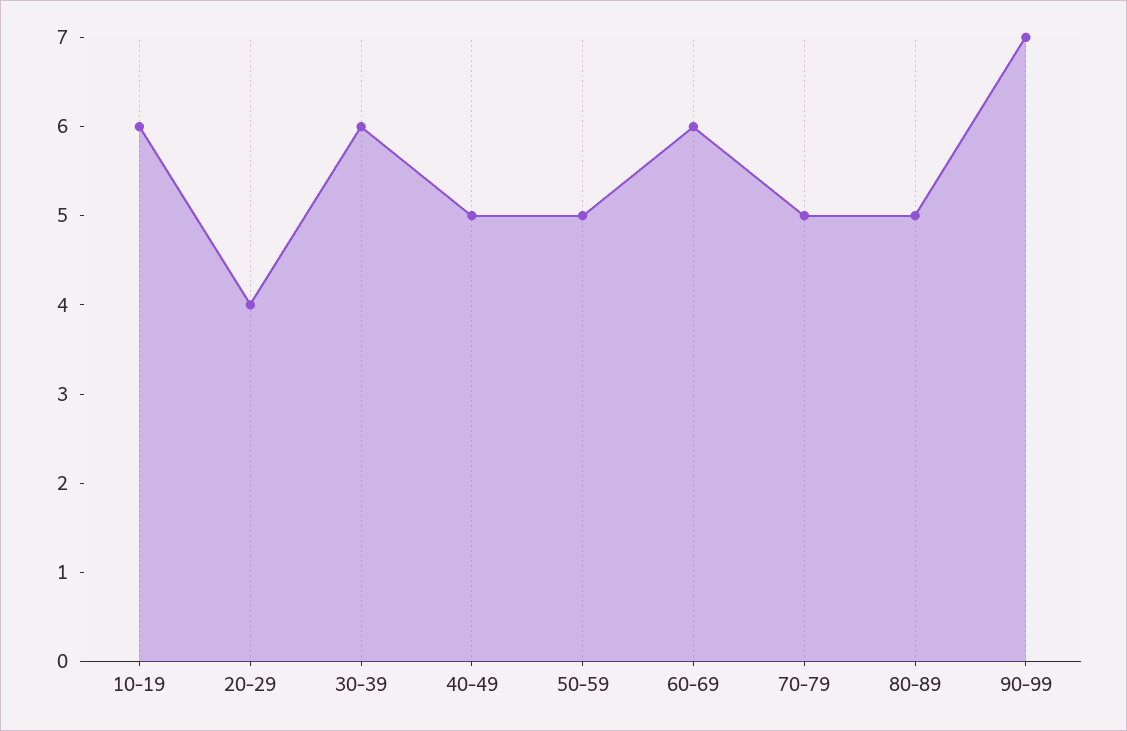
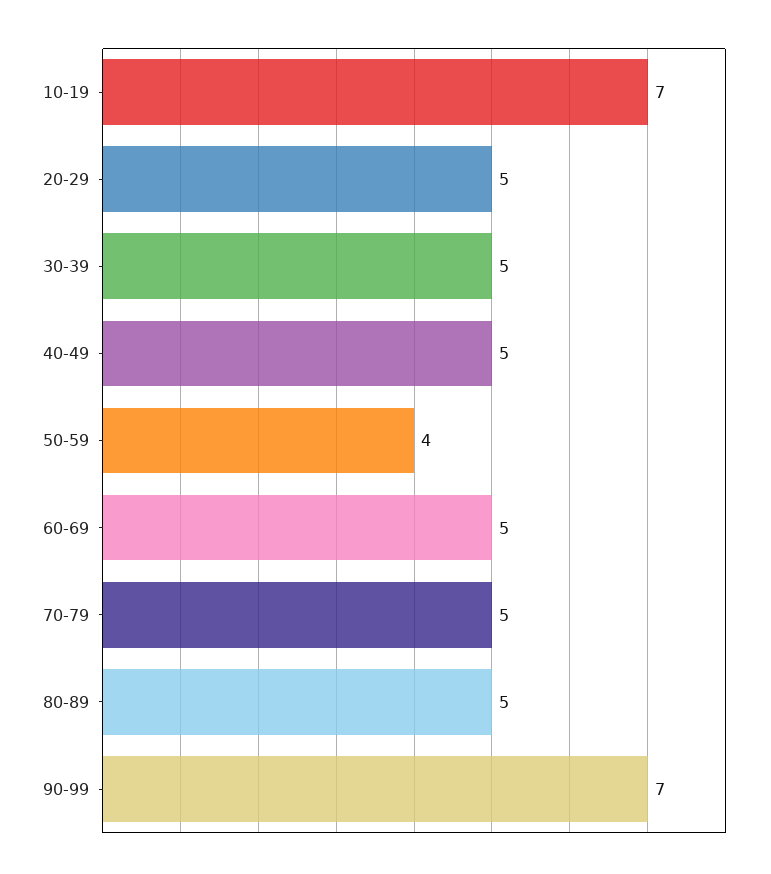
  {
-   "10-19": 6,
+   "10-19": 7,
-   "20-29": 4,
+   "20-29": 5,
-   "30-39": 6,
+   "30-39": 5,
    "40-49": 5,
-   "50-59": 5,
+   "50-59": 4,
-   "60-69": 6,
+   "60-69": 5,
    "70-79": 5,
    "80-89": 5,
    "90-99": 7
  }

